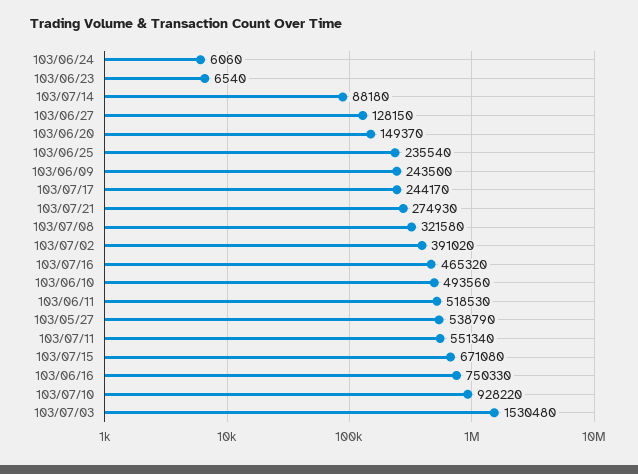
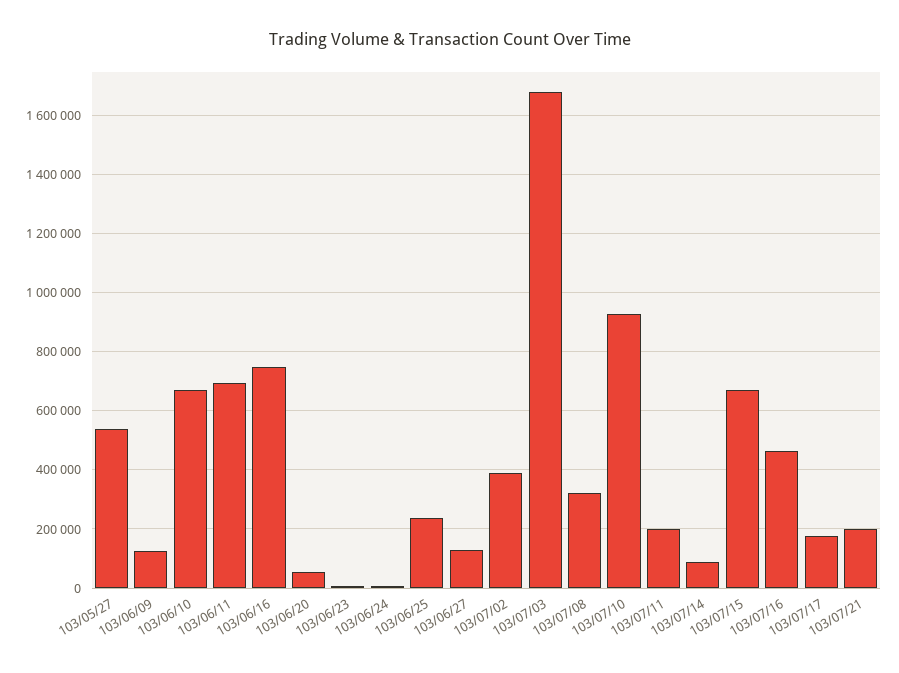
  {
    "103/06/24": 6060,
    "103/06/23": 6540,
    "103/07/14": 88180,
    "103/06/27": 128150,
-   "103/06/20": 149370,
+   "103/06/20": 50000,
    "103/06/25": 235540,
-   "103/06/09": 243500,
+   "103/06/09": 125000,
-   "103/07/17": 244170,
+   "103/07/17": 175000,
-   "103/07/21": 274930,
+   "103/07/21": 200000,
    "103/07/08": 321580,
    "103/07/02": 391020,
    "103/07/16": 465320,
-   "103/06/10": 493560,
+   "103/06/10": 675000,
-   "103/06/11": 518530,
+   "103/06/11": 700000,
    "103/05/27": 538790,
-   "103/07/11": 551340,
+   "103/07/11": 200000,
    "103/07/15": 671080,
    "103/06/16": 750330,
    "103/07/10": 928220,
-   "103/07/03": 1530480
+   "103/07/03": 1675000
  }

